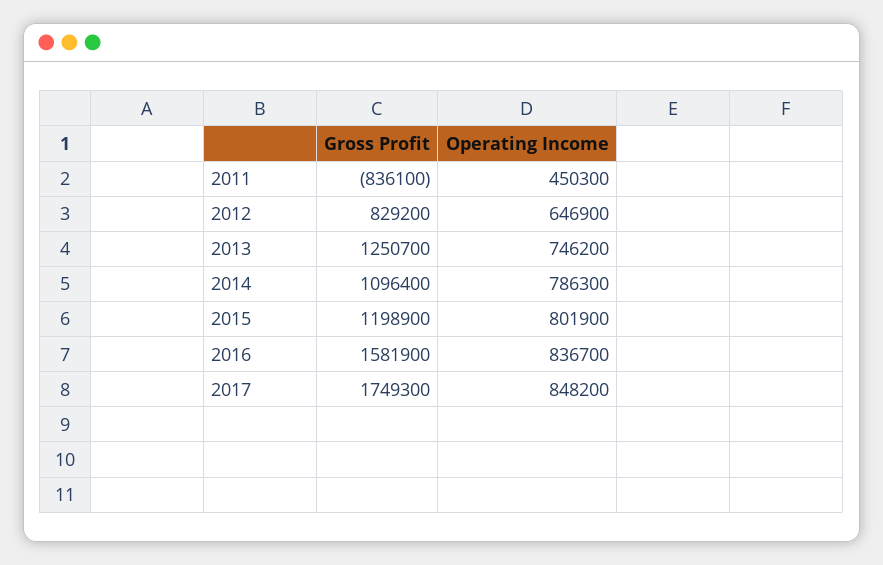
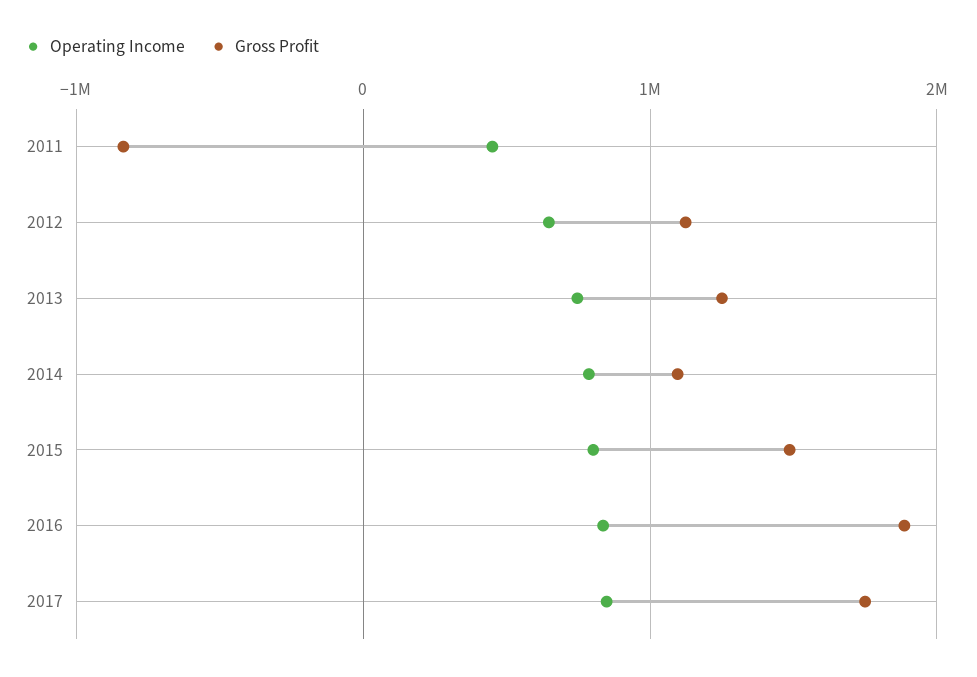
  {
    "Gross Profit": {
      "2011": -836100,
-     "2012": 829200,
+     "2012": 1100000,
      "2013": 1250700,
      "2014": 1096400,
-     "2015": 1198900,
+     "2015": 1500000,
-     "2016": 1581900,
+     "2016": 1900000,
      "2017": 1749300
    },
    "Operating Income": {
      "2011": 450300,
      "2012": 646900,
      "2013": 746200,
      "2014": 786300,
      "2015": 801900,
      "2016": 836700,
      "2017": 848200
    }
  }

